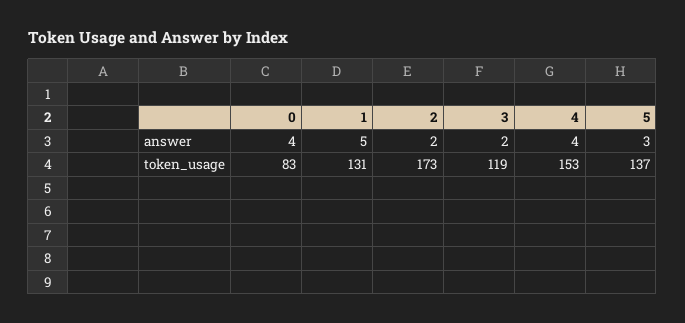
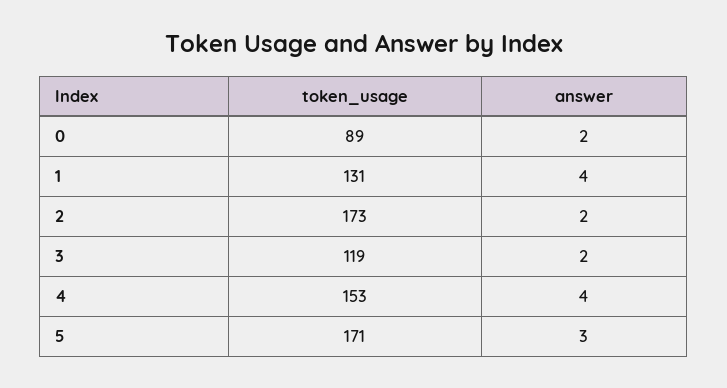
  {
    "0": {
-     "answer": 4,
+     "answer": 2,
-     "token_usage": 83
+     "token_usage": 89
    },
    "1": {
-     "answer": 5,
+     "answer": 4,
      "token_usage": 131
    },
    "2": {
      "answer": 2,
      "token_usage": 173
    },
    "3": {
      "answer": 2,
      "token_usage": 119
    },
    "4": {
      "answer": 4,
      "token_usage": 153
    },
    "5": {
      "answer": 3,
-     "token_usage": 137
+     "token_usage": 171
    }
  }

